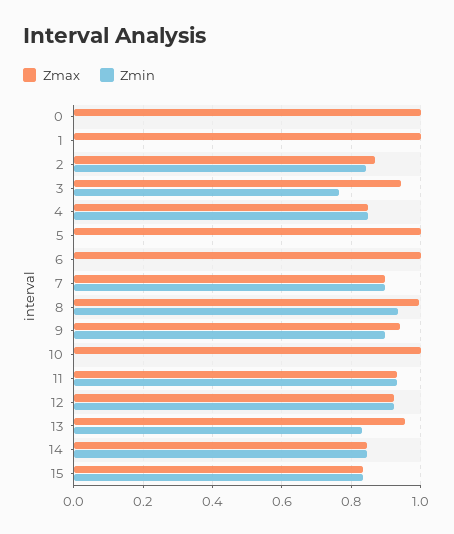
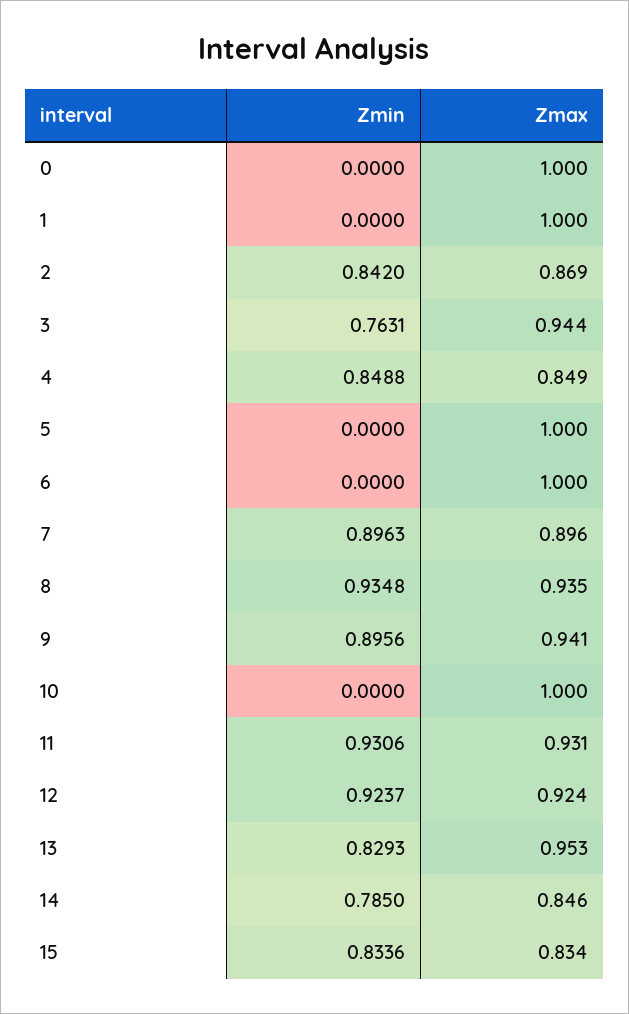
  {
    "Zmax": {
      "0": 1,
      "1": 1,
      "2": 0.869,
      "3": 0.944,
      "4": 0.849,
      "5": 1,
      "6": 1,
      "7": 0.896,
-     "8": 1,
+     "8": 0.935,
      "9": 0.941,
      "10": 1,
      "11": 0.931,
      "12": 0.924,
      "13": 0.953,
      "14": 0.846,
      "15": 0.834
    },
    "Zmin": {
      "0": 0,
      "1": 0,
      "2": 0.842,
      "3": 0.7631,
      "4": 0.8488,
      "5": 0,
      "6": 0,
      "7": 0.8963,
      "8": 0.9348,
      "9": 0.8956,
      "10": 0,
      "11": 0.9306,
      "12": 0.9237,
      "13": 0.8293,
-     "14": 0.84,
+     "14": 0.785,
      "15": 0.8336
    }
  }

